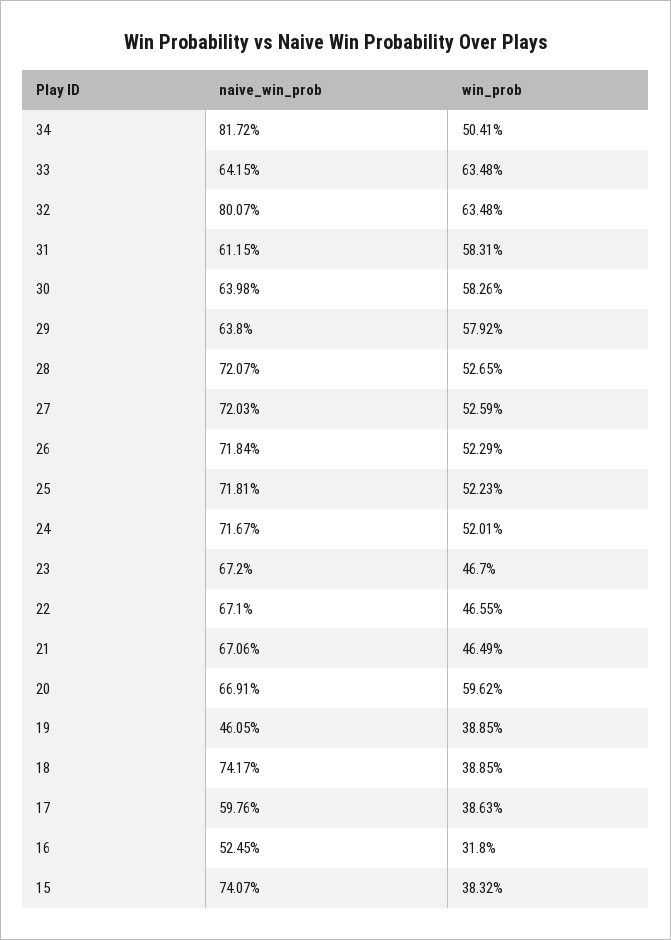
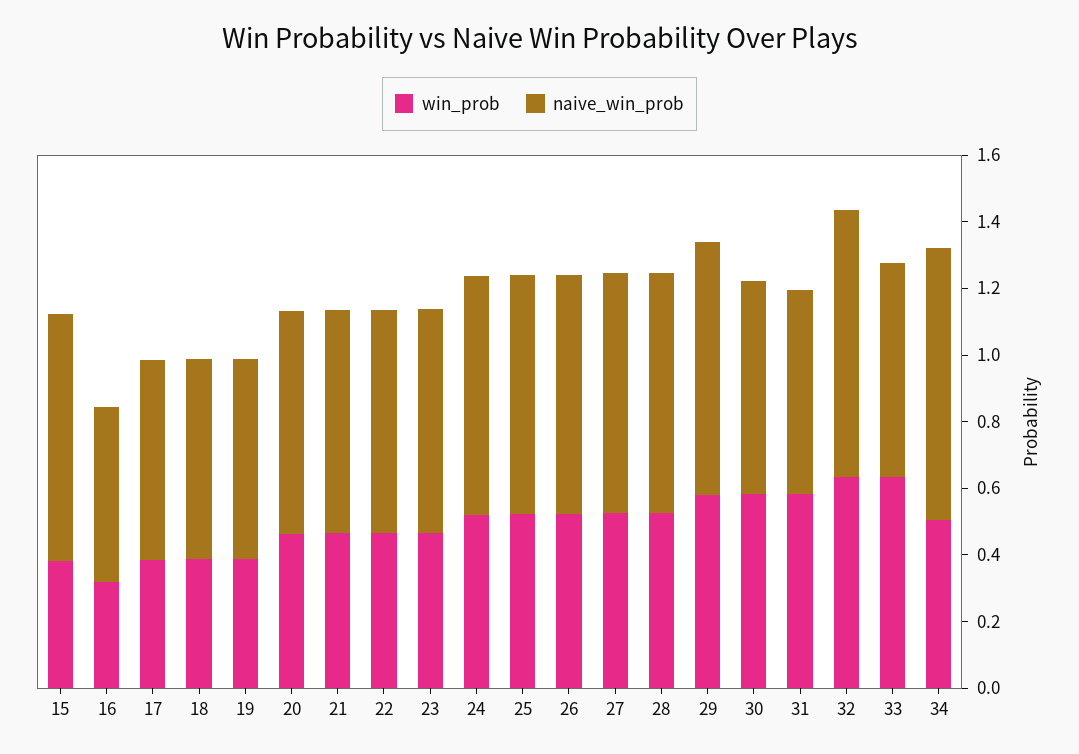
  {
    "naive_win_prob": {
      "34": 0.8172,
      "33": 0.6415,
      "32": 0.8007,
      "31": 0.6115,
      "30": 0.6398,
-     "29": 0.638,
+     "29": 0.75,
      "28": 0.7207,
      "27": 0.7203,
      "26": 0.7184,
      "25": 0.7181,
      "24": 0.7167,
      "23": 0.672,
      "22": 0.671,
      "21": 0.6706,
      "20": 0.6691,
-     "19": 0.4605,
+     "19": 0.6,
-     "18": 0.7417,
+     "18": 0.6,
      "17": 0.5976,
      "16": 0.5245,
      "15": 0.7407
    },
    "win_prob": {
      "34": 0.5041,
      "33": 0.6348,
      "32": 0.6348,
      "31": 0.5831,
      "30": 0.5826,
      "29": 0.5792,
      "28": 0.5265,
      "27": 0.5259,
      "26": 0.5229,
      "25": 0.5223,
      "24": 0.5201,
      "23": 0.467,
      "22": 0.4655,
      "21": 0.4649,
-     "20": 0.5962,
+     "20": 0.45,
      "19": 0.3885,
      "18": 0.3885,
      "17": 0.3863,
      "16": 0.318,
      "15": 0.3832
    }
  }

